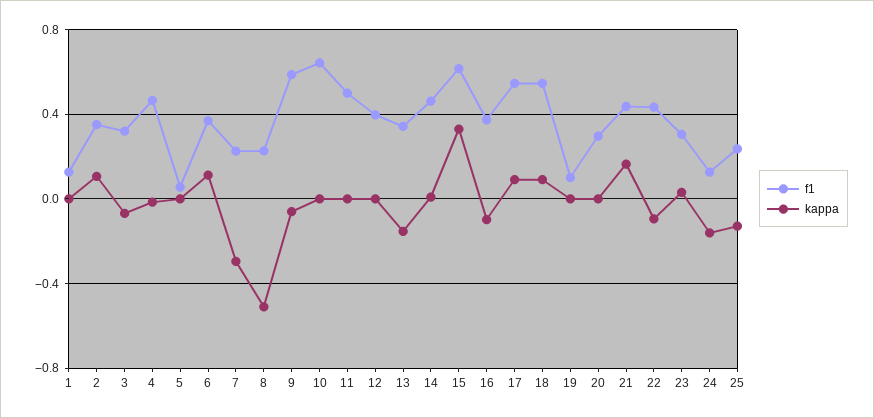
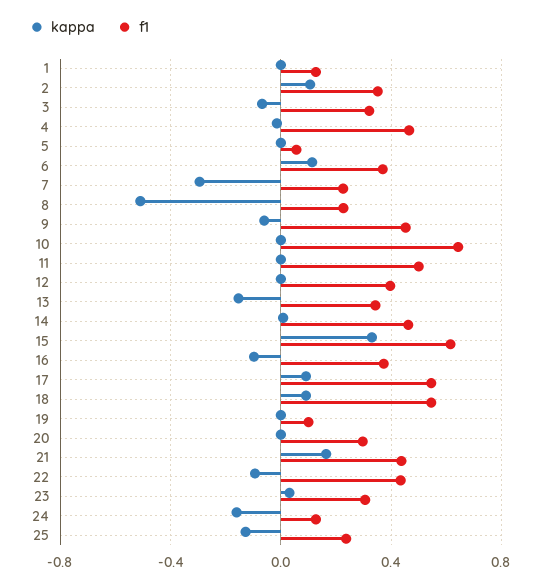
  {
    "f1": {
      "1": 0.15,
      "2": 0.35,
      "3": 0.3,
      "4": 0.45,
      "5": 0.05,
      "6": 0.35,
      "7": 0.25,
      "8": 0.25,
-     "9": 0.6,
+     "9": 0.45,
      "10": 0.65,
      "11": 0.5,
      "12": 0.4,
      "13": 0.35,
      "14": 0.45,
      "15": 0.6,
      "16": 0.35,
      "17": 0.55,
      "18": 0.55,
      "19": 0.1,
      "20": 0.3,
      "21": 0.45,
      "22": 0.45,
      "23": 0.3,
      "24": 0.15,
      "25": 0.25
    },
    "kappa": {
      "1": 0,
      "2": 0.1,
      "3": -0.05,
      "4": 0,
      "5": 0,
      "6": 0.1,
      "7": -0.3,
      "8": -0.5,
      "9": -0.05,
      "10": 0,
      "11": 0,
      "12": 0,
      "13": -0.15,
      "14": 0,
      "15": 0.35,
      "16": -0.1,
      "17": 0.1,
      "18": 0.1,
      "19": 0,
      "20": 0,
      "21": 0.15,
      "22": -0.1,
      "23": 0.05,
      "24": -0.15,
      "25": -0.15
    }
  }

